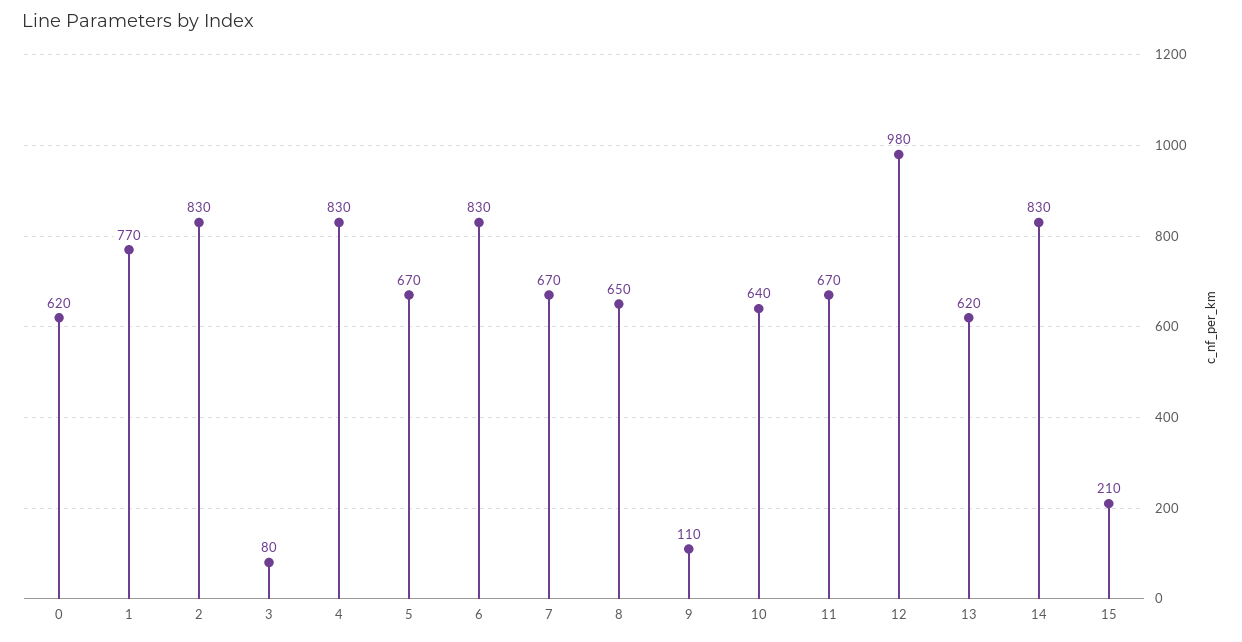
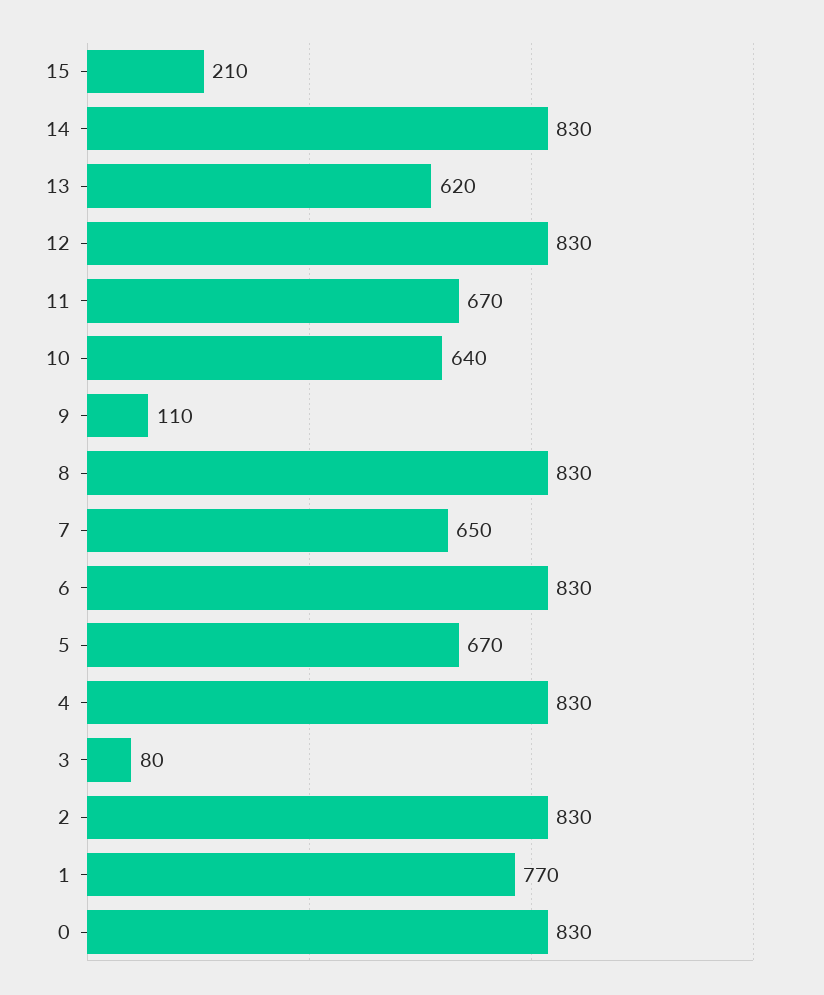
  {
-   "0": 620,
+   "0": 830,
    "1": 770,
    "2": 830,
    "3": 80,
    "4": 830,
    "5": 670,
    "6": 830,
-   "7": 670,
+   "7": 650,
-   "8": 650,
+   "8": 830,
    "9": 110,
    "10": 640,
    "11": 670,
-   "12": 980,
+   "12": 830,
    "13": 620,
    "14": 830,
    "15": 210
  }

